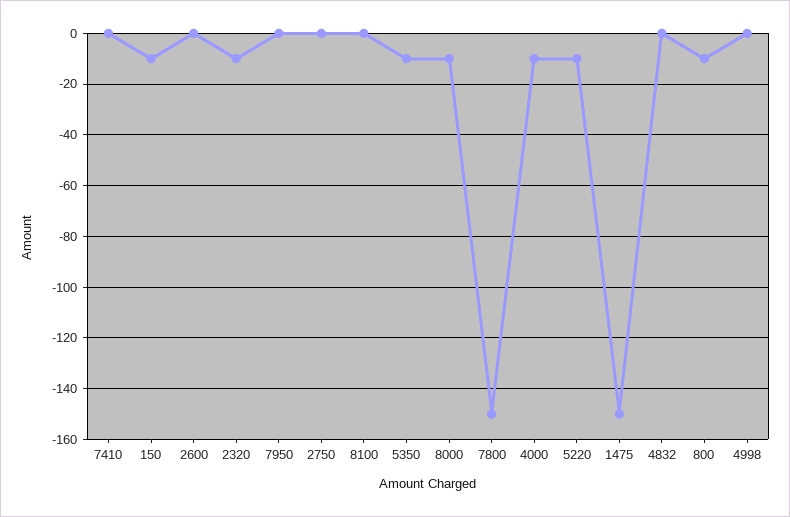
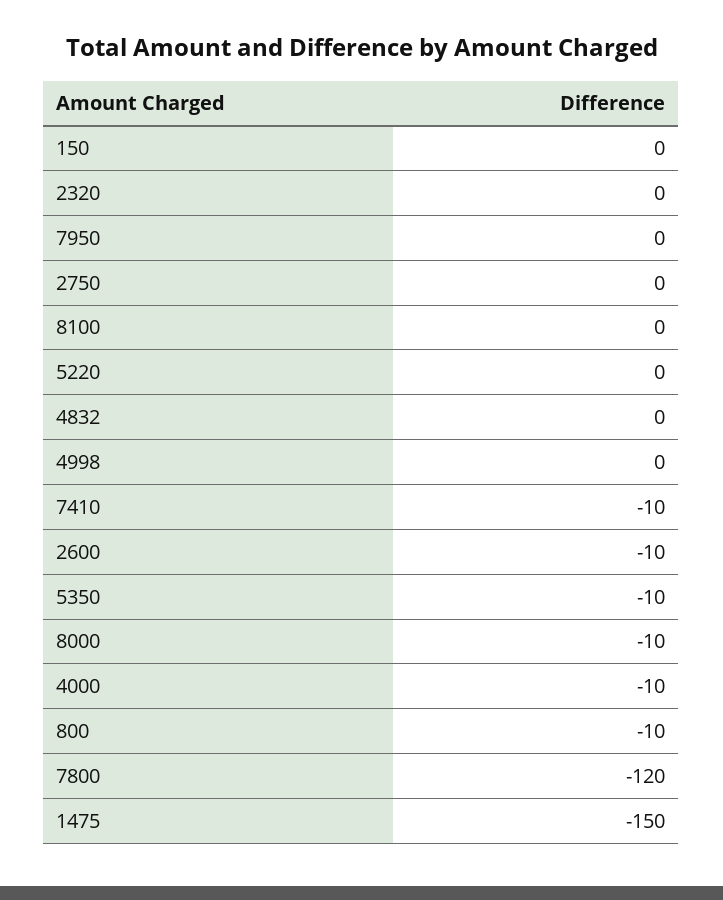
  {
-   "7410": 0,
+   "7410": -10,
-   "150": -10,
+   "150": 0,
-   "2600": 0,
+   "2600": -10,
-   "2320": -10,
+   "2320": 0,
    "7950": 0,
    "2750": 0,
    "8100": 0,
    "5350": -10,
    "8000": -10,
-   "7800": -150,
+   "7800": -120,
    "4000": -10,
-   "5220": -10,
+   "5220": 0,
    "1475": -150,
    "4832": 0,
    "800": -10,
    "4998": 0
  }

